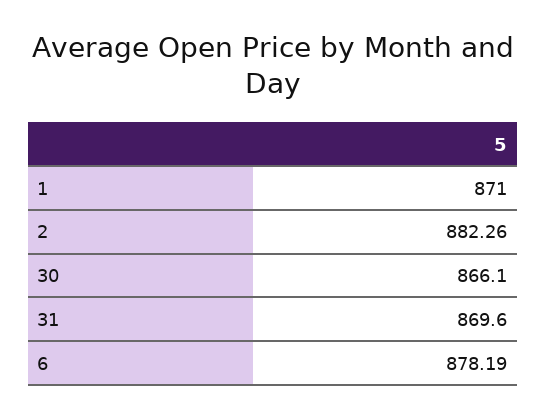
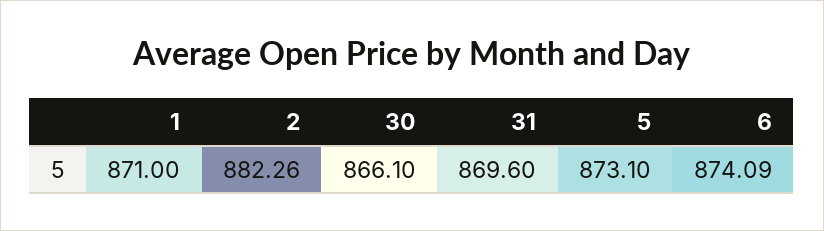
  {
    "1": 871,
    "2": 882.26,
    "30": 866.1,
    "31": 869.6,
-   "6": 878.19
+   "6": 874.09,
+   "5": 873.1
  }

